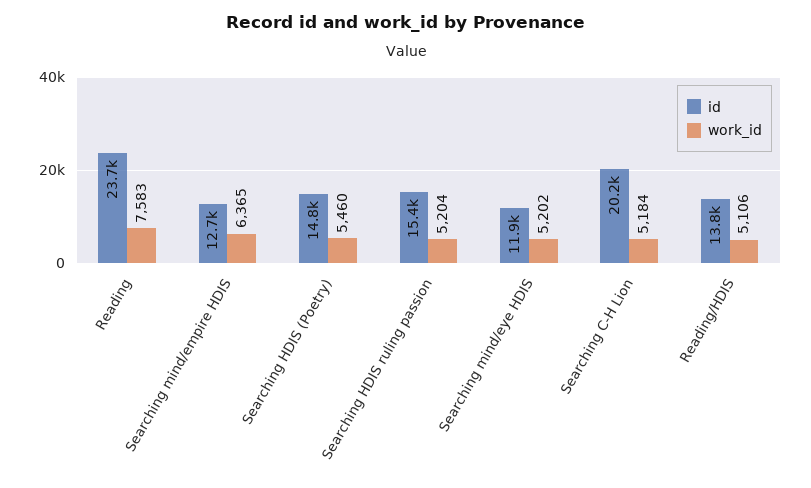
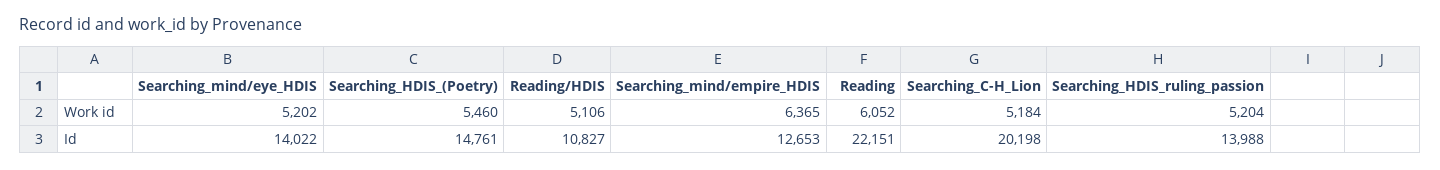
  {
    "id": {
-     "Reading": 23700,
+     "Reading": 22151,
      "Searching mind/empire HDIS": 12653,
      "Searching HDIS (Poetry)": 14761,
-     "Searching HDIS ruling passion": 15400,
+     "Searching HDIS ruling passion": 13988,
-     "Searching mind/eye HDIS": 11900,
+     "Searching mind/eye HDIS": 14022,
      "Searching C-H Lion": 20198,
-     "Reading/HDIS": 13800
+     "Reading/HDIS": 10827
    },
    "work_id": {
-     "Reading": 7583,
+     "Reading": 6052,
      "Searching mind/empire HDIS": 6365,
      "Searching HDIS (Poetry)": 5460,
      "Searching HDIS ruling passion": 5204,
      "Searching mind/eye HDIS": 5202,
      "Searching C-H Lion": 5184,
      "Reading/HDIS": 5106
    }
  }

